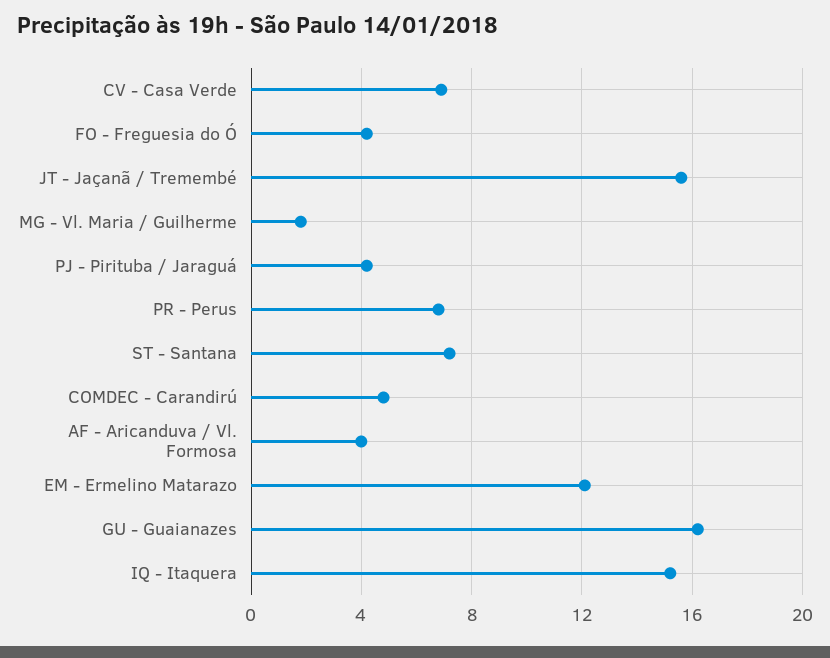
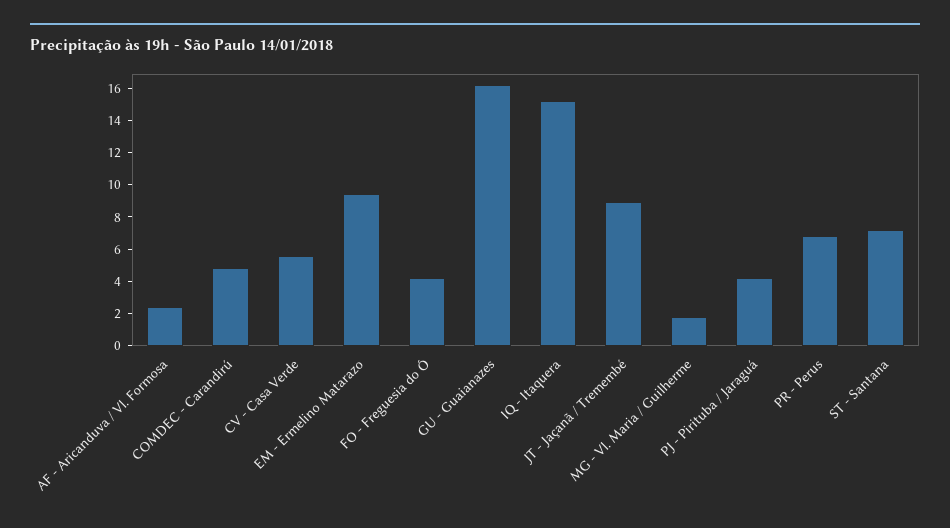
  {
-   "CV - Casa Verde": 7,
+   "CV - Casa Verde": 5.5,
    "FO - Freguesia do Ó": 4,
-   "JT - Jaçanã / Tremembé": 15.5,
+   "JT - Jaçanã / Tremembé": 9,
    "MG - Vl. Maria / Guilherme": 2,
    "PJ - Pirituba / Jaraguá": 4,
    "PR - Perus": 7,
    "ST - Santana": 7,
    "COMDEC - Carandirú": 5,
-   "AF - Aricanduva / Vl. Formosa": 4,
+   "AF - Aricanduva / Vl. Formosa": 2.5,
-   "EM - Ermelino Matarazo": 12,
+   "EM - Ermelino Matarazo": 9.5,
    "GU - Guaianazes": 16,
    "IQ - Itaquera": 15
  }

